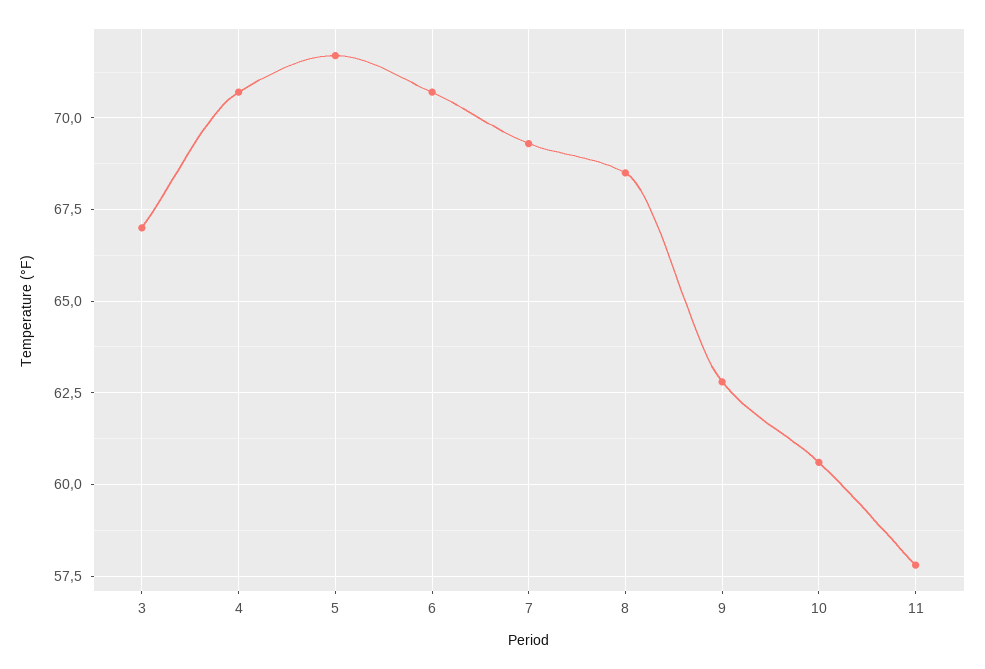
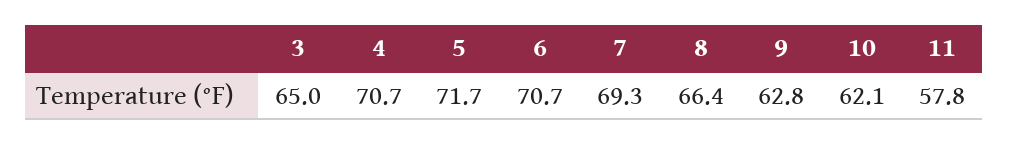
  {
-   "3": 67,
+   "3": 65,
    "4": 70.7,
    "5": 71.7,
    "6": 70.7,
    "7": 69.3,
-   "8": 68.5,
+   "8": 66.4,
    "9": 62.8,
-   "10": 60.5,
+   "10": 62.1,
    "11": 57.8
  }

